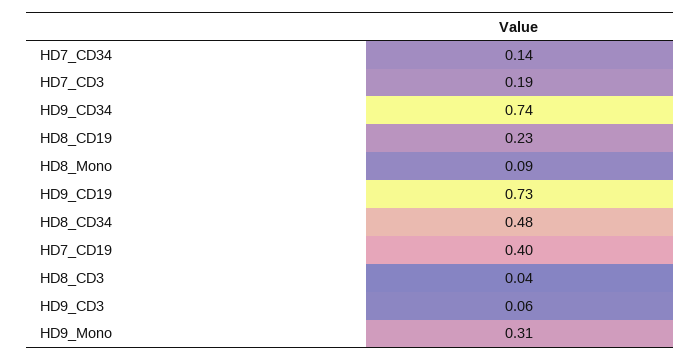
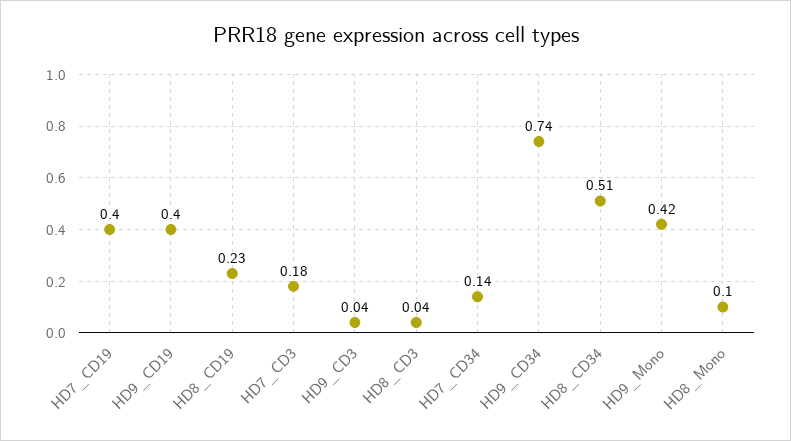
  {
    "HD7_CD34": 0.14,
-   "HD7_CD3": 0.19,
+   "HD7_CD3": 0.18,
    "HD9_CD34": 0.74,
    "HD8_CD19": 0.23,
-   "HD8_Mono": 0.09,
+   "HD8_Mono": 0.1,
-   "HD9_CD19": 0.73,
+   "HD9_CD19": 0.4,
-   "HD8_CD34": 0.48,
+   "HD8_CD34": 0.51,
    "HD7_CD19": 0.4,
    "HD8_CD3": 0.04,
-   "HD9_CD3": 0.06,
+   "HD9_CD3": 0.04,
-   "HD9_Mono": 0.31
+   "HD9_Mono": 0.42
  }

